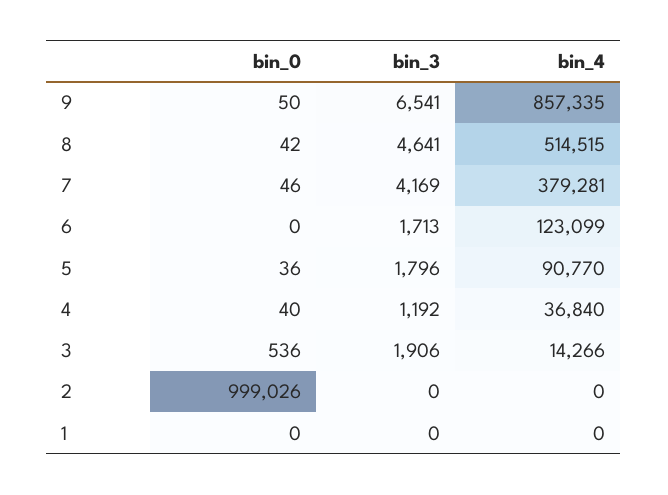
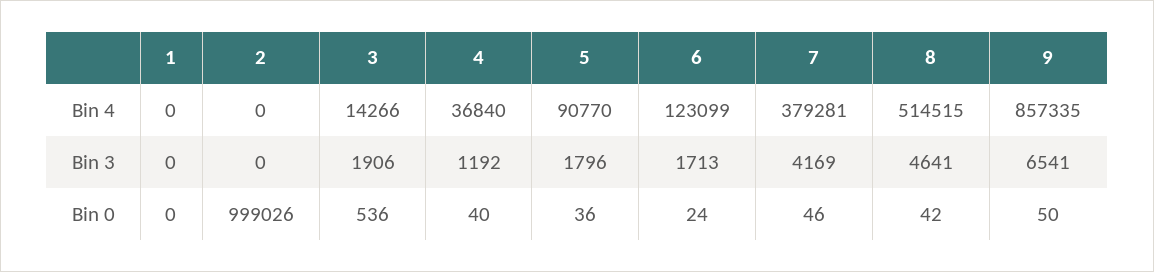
  {
    "bin_0": {
      "9": 50,
      "8": 42,
      "7": 46,
-     "6": 0,
+     "6": 24,
      "5": 36,
      "4": 40,
      "3": 536,
      "2": 999026,
      "1": 0
    },
    "bin_3": {
      "9": 6541,
      "8": 4641,
      "7": 4169,
      "6": 1713,
      "5": 1796,
      "4": 1192,
      "3": 1906,
      "2": 0,
      "1": 0
    },
    "bin_4": {
      "9": 857335,
      "8": 514515,
      "7": 379281,
      "6": 123099,
      "5": 90770,
      "4": 36840,
      "3": 14266,
      "2": 0,
      "1": 0
    }
  }

